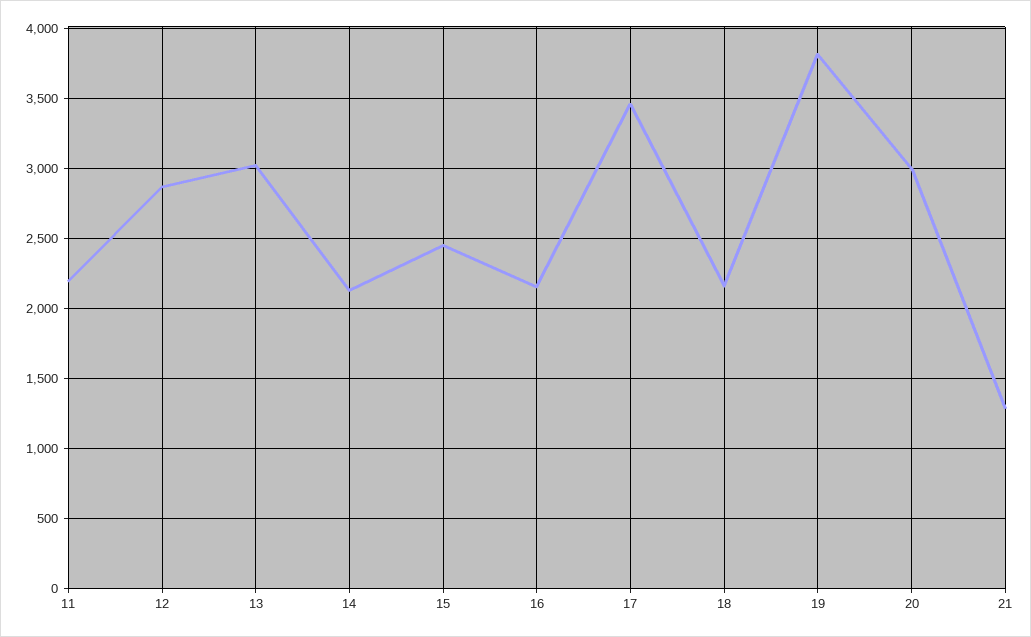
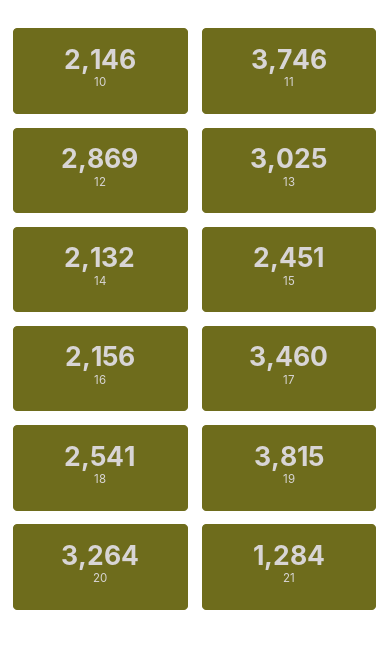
  {
-   "11": 2200,
+   "11": 3746,
    "12": 2869,
    "13": 3025,
    "14": 2132,
    "15": 2451,
    "16": 2156,
    "17": 3460,
-   "18": 2150,
+   "18": 2541,
    "19": 3815,
-   "20": 3000,
+   "20": 3264,
-   "21": 1284
+   "21": 1284,
+   "10": 2146
  }

